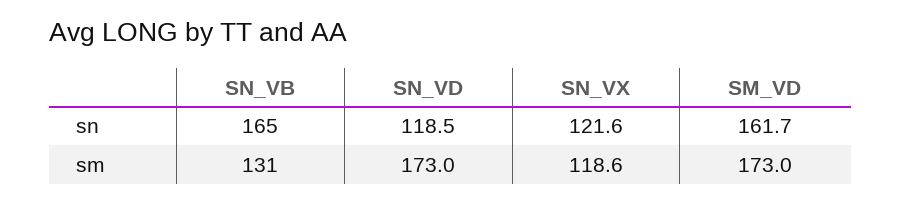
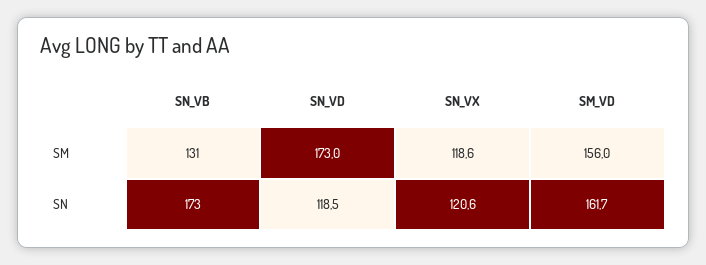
  {
    "SN_VB": {
-     "sn": 165,
+     "sn": 173,
      "sm": 131
    },
    "SN_VD": {
      "sn": 118.5,
      "sm": 173
    },
    "SN_VX": {
-     "sn": 121.6,
+     "sn": 120.6,
      "sm": 118.6
    },
    "SM_VD": {
      "sn": 161.7,
-     "sm": 173
+     "sm": 156
    }
  }

